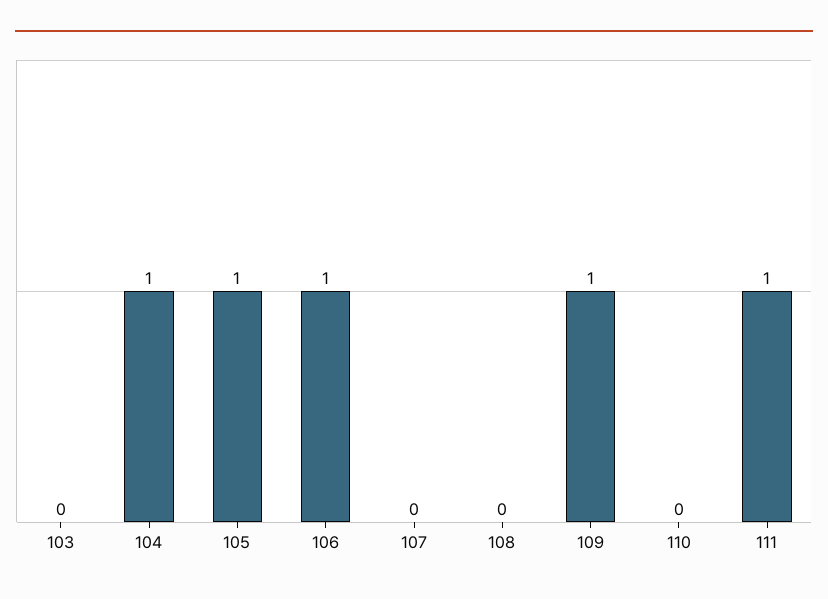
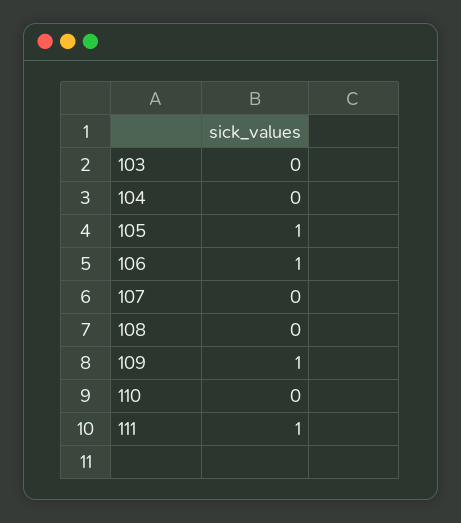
  {
    "103": 0,
-   "104": 1,
+   "104": 0,
    "105": 1,
    "106": 1,
    "107": 0,
    "108": 0,
    "109": 1,
    "110": 0,
    "111": 1
  }

